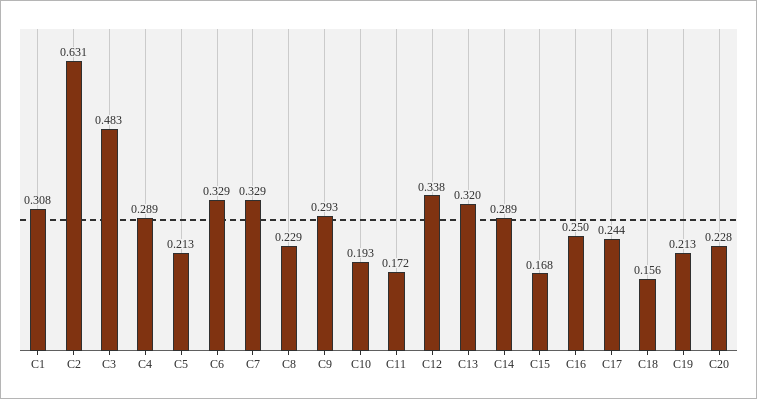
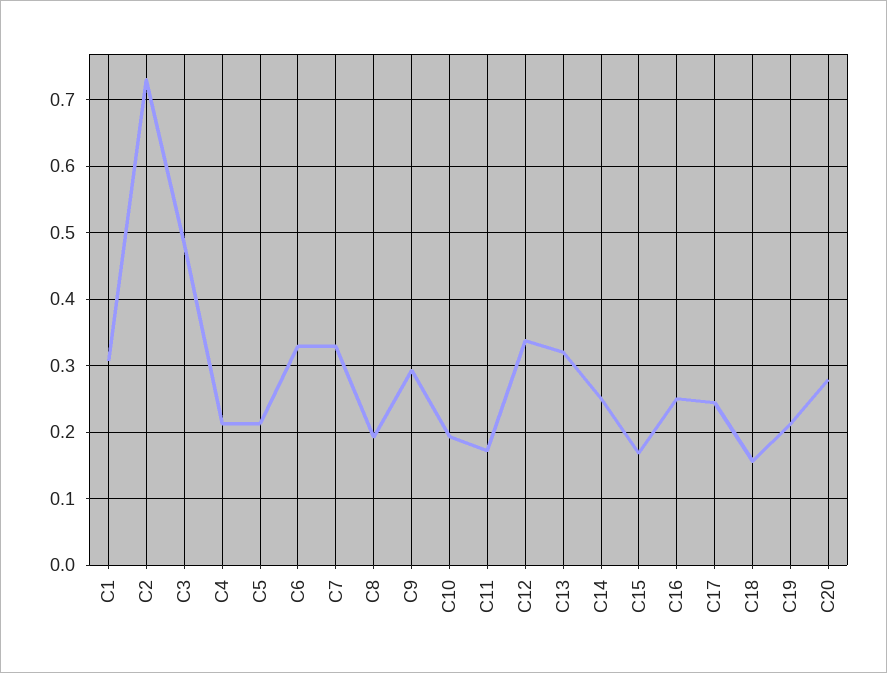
  {
    "C1": 0.308,
-   "C2": 0.631,
+   "C2": 0.73,
    "C3": 0.483,
-   "C4": 0.289,
+   "C4": 0.21,
    "C5": 0.213,
    "C6": 0.329,
    "C7": 0.329,
-   "C8": 0.229,
+   "C8": 0.19,
    "C9": 0.293,
    "C10": 0.193,
    "C11": 0.172,
    "C12": 0.338,
    "C13": 0.32,
-   "C14": 0.289,
+   "C14": 0.25,
    "C15": 0.168,
    "C16": 0.25,
    "C17": 0.244,
    "C18": 0.156,
    "C19": 0.213,
-   "C20": 0.228
+   "C20": 0.28
  }

